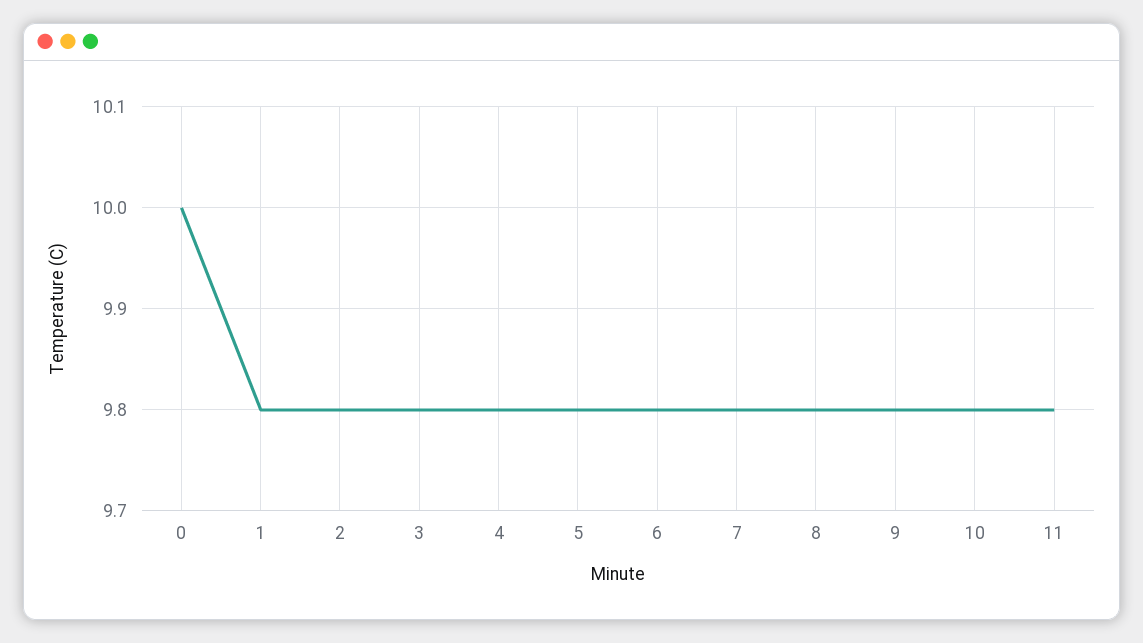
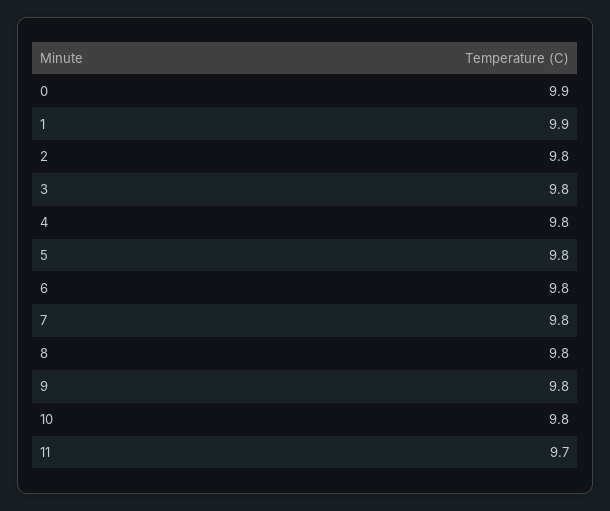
  {
-   "0": 10,
+   "0": 9.9,
-   "1": 9.8,
+   "1": 9.9,
    "2": 9.8,
    "3": 9.8,
    "4": 9.8,
    "5": 9.8,
    "6": 9.8,
    "7": 9.8,
    "8": 9.8,
    "9": 9.8,
    "10": 9.8,
-   "11": 9.8
+   "11": 9.7
  }

